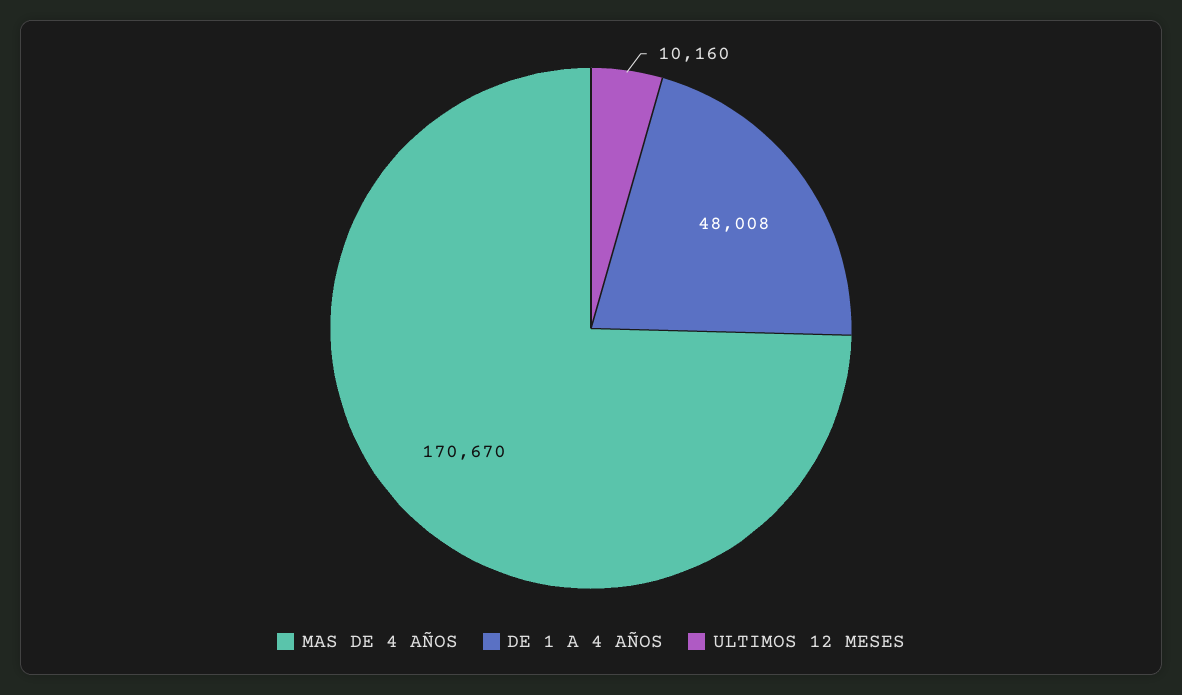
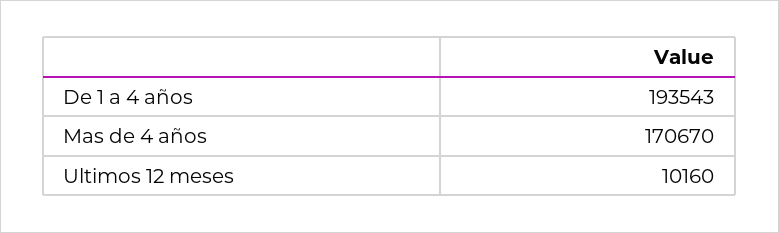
  {
    "MAS DE 4 AÑOS": 170670,
-   "DE 1 A 4 AÑOS": 48008,
+   "DE 1 A 4 AÑOS": 193543,
    "ULTIMOS 12 MESES": 10160
  }

